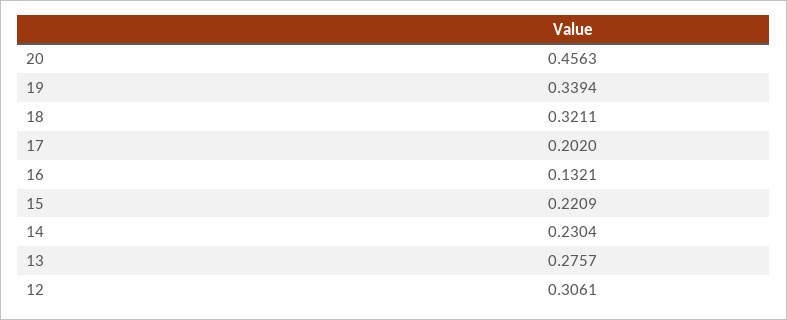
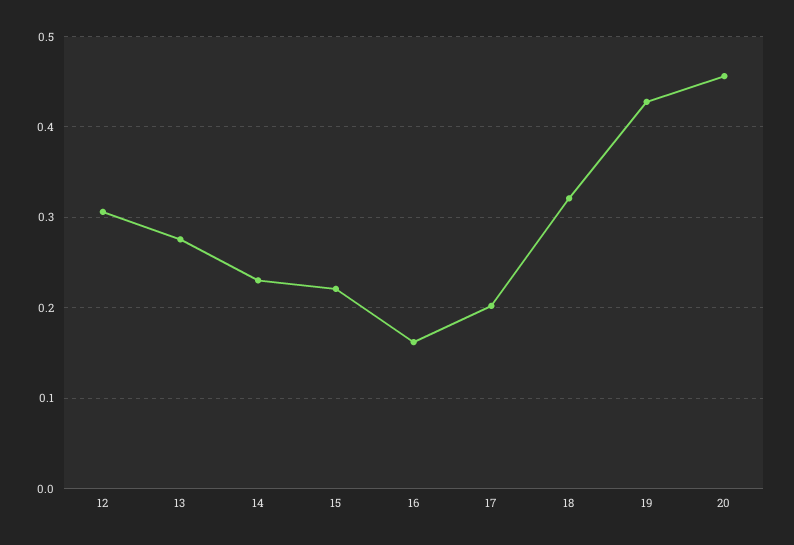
  {
    "20": 0.4563,
-   "19": 0.3394,
+   "19": 0.43,
    "18": 0.3211,
    "17": 0.202,
-   "16": 0.1321,
+   "16": 0.16,
    "15": 0.2209,
    "14": 0.2304,
    "13": 0.2757,
    "12": 0.3061
  }

